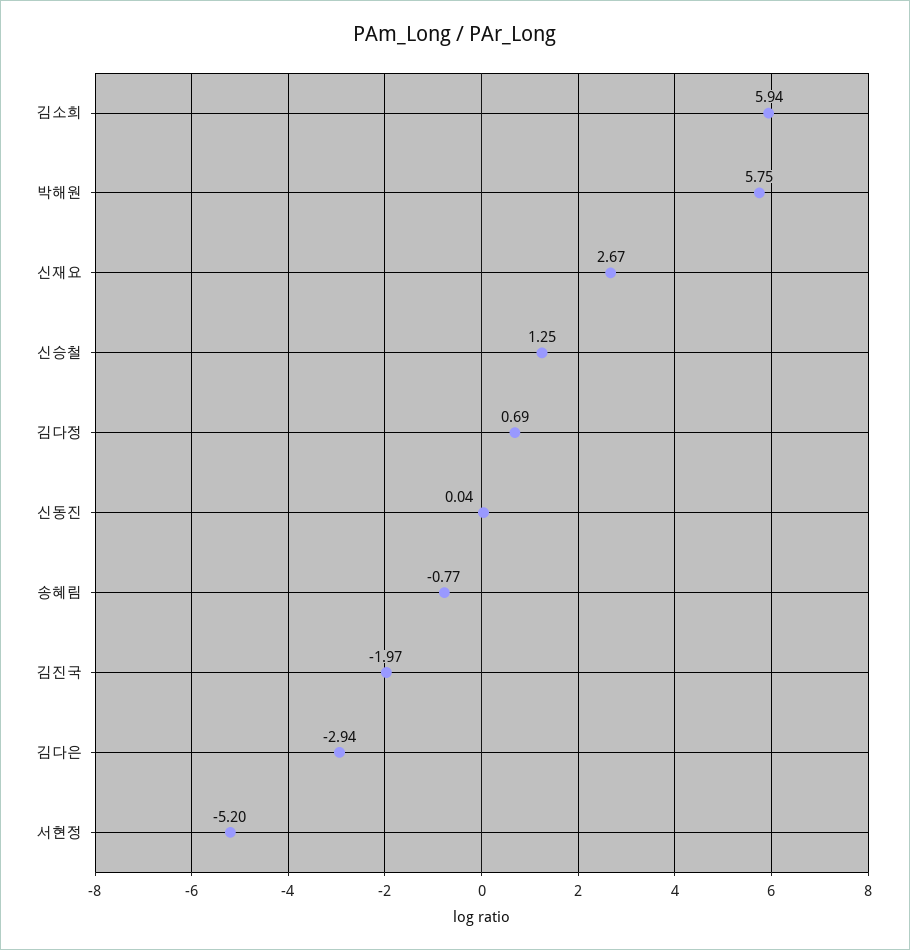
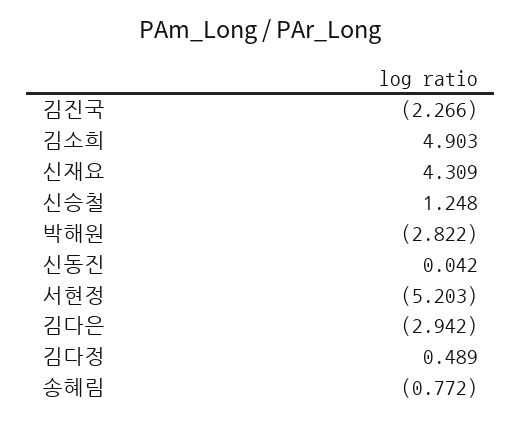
  {
-   "김소희": 5.94,
+   "김소희": 4.903,
-   "박해원": 5.75,
+   "박해원": -2.822,
-   "신재요": 2.67,
+   "신재요": 4.309,
    "신승철": 1.248,
-   "김다정": 0.69,
+   "김다정": 0.489,
    "신동진": 0.042,
    "송혜림": -0.772,
-   "김진국": -1.97,
+   "김진국": -2.266,
    "김다은": -2.942,
    "서현정": -5.203
  }

